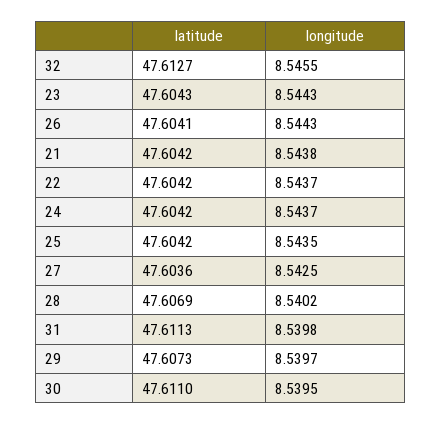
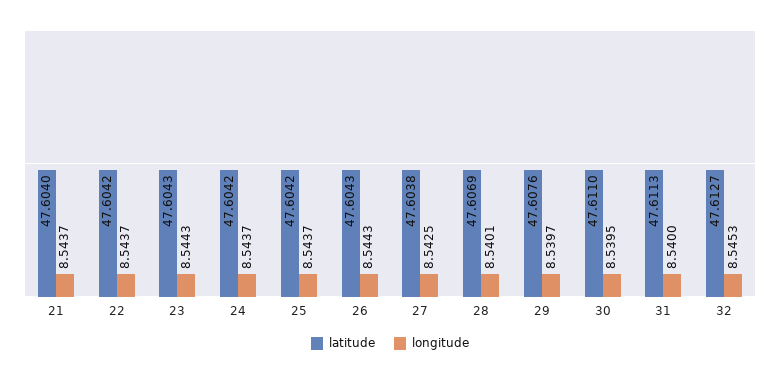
  {
    "latitude": {
      "32": 47.6127,
      "23": 47.6043,
-     "26": 47.6041,
+     "26": 47.6043,
-     "21": 47.6042,
+     "21": 47.604,
      "22": 47.6042,
      "24": 47.6042,
      "25": 47.6042,
-     "27": 47.6036,
+     "27": 47.6038,
      "28": 47.6069,
      "31": 47.6113,
-     "29": 47.6073,
+     "29": 47.6076,
      "30": 47.611
    },
    "longitude": {
-     "32": 8.5455,
+     "32": 8.5453,
      "23": 8.5443,
      "26": 8.5443,
-     "21": 8.5438,
+     "21": 8.5437,
      "22": 8.5437,
      "24": 8.5437,
-     "25": 8.5435,
+     "25": 8.5437,
      "27": 8.5425,
-     "28": 8.5402,
+     "28": 8.5401,
-     "31": 8.5398,
+     "31": 8.54,
      "29": 8.5397,
      "30": 8.5395
    }
  }

